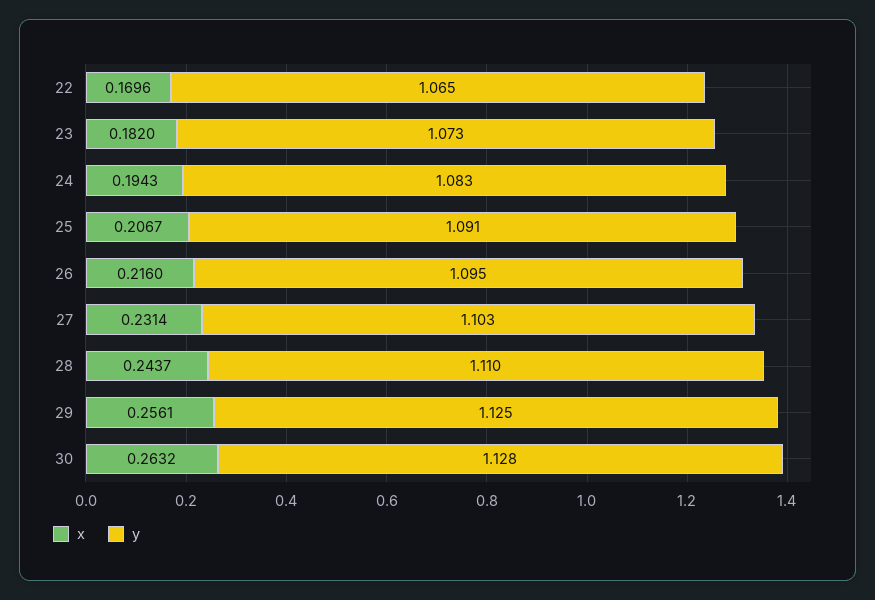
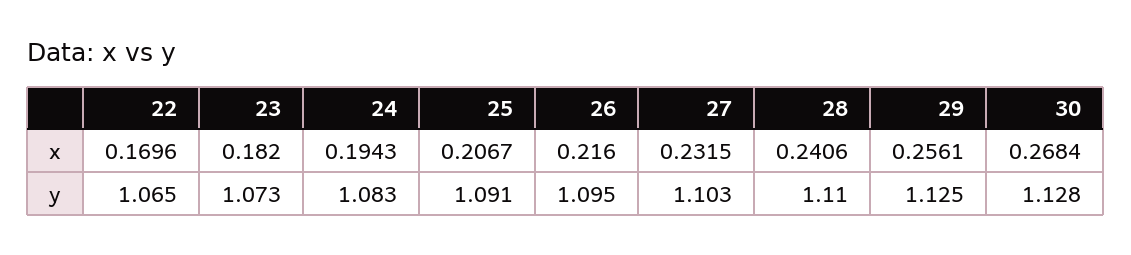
  {
    "x": {
      "22": 0.1696,
      "23": 0.182,
      "24": 0.1943,
      "25": 0.2067,
      "26": 0.216,
-     "27": 0.2314,
+     "27": 0.2315,
-     "28": 0.2437,
+     "28": 0.2406,
      "29": 0.2561,
-     "30": 0.2632
+     "30": 0.2684
    },
    "y": {
      "22": 1.065,
      "23": 1.073,
      "24": 1.083,
      "25": 1.091,
      "26": 1.095,
      "27": 1.103,
      "28": 1.11,
      "29": 1.125,
      "30": 1.128
    }
  }

